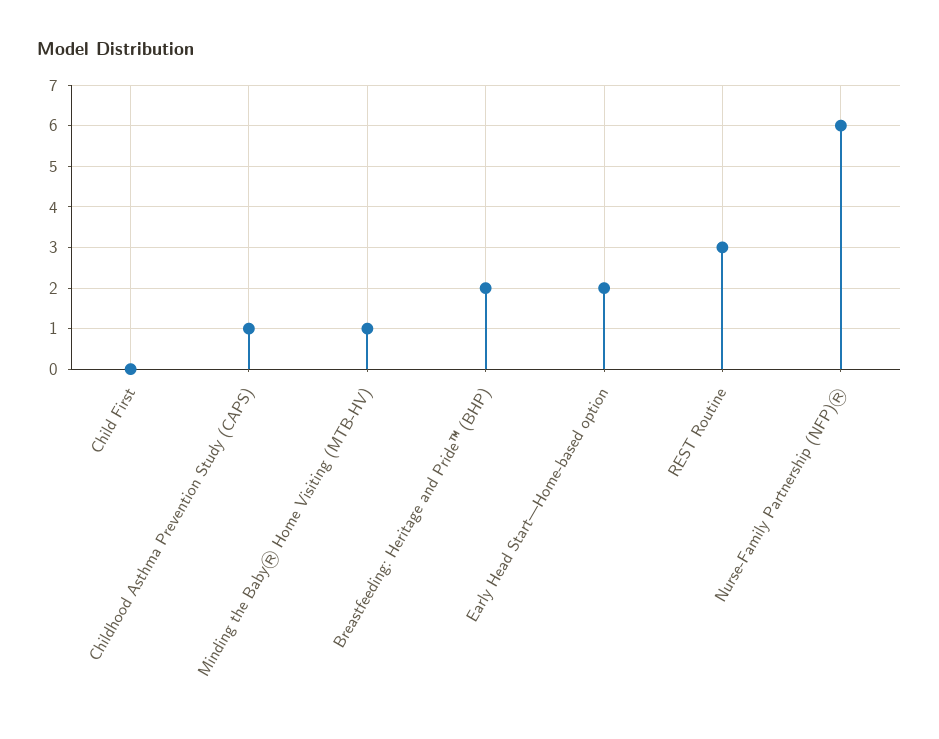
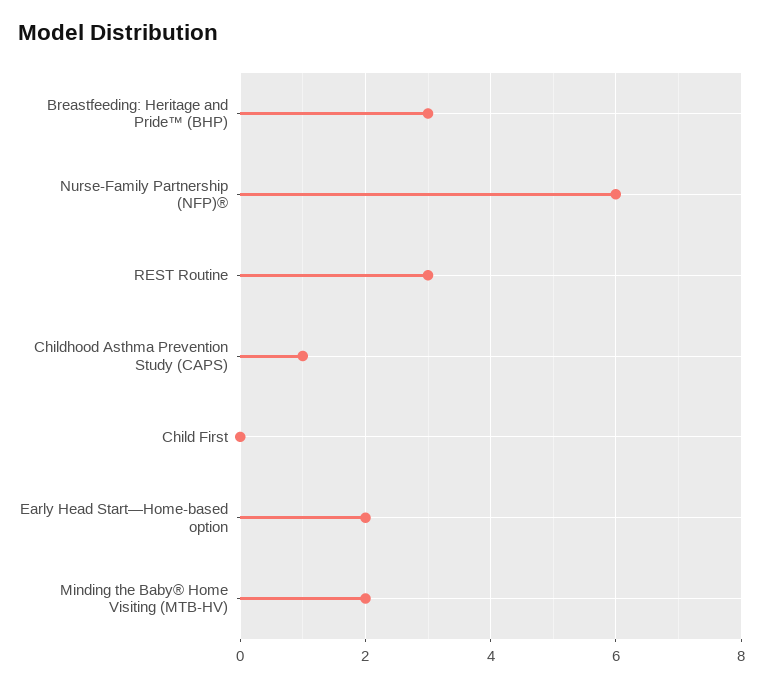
  {
    "Child First": 0,
    "Childhood Asthma Prevention Study (CAPS)": 1,
-   "Minding the Baby® Home Visiting (MTB-HV)": 1,
+   "Minding the Baby® Home Visiting (MTB-HV)": 2,
-   "Breastfeeding: Heritage and Pride™ (BHP)": 2,
+   "Breastfeeding: Heritage and Pride™ (BHP)": 3,
    "Early Head Start—Home-based option": 2,
    "REST Routine": 3,
    "Nurse-Family Partnership (NFP)®": 6
  }

